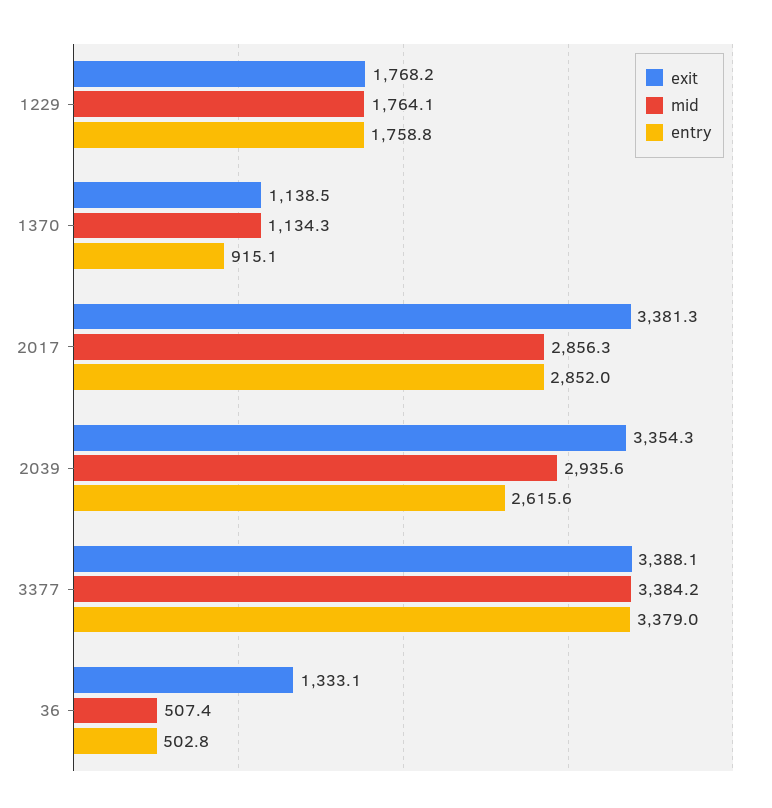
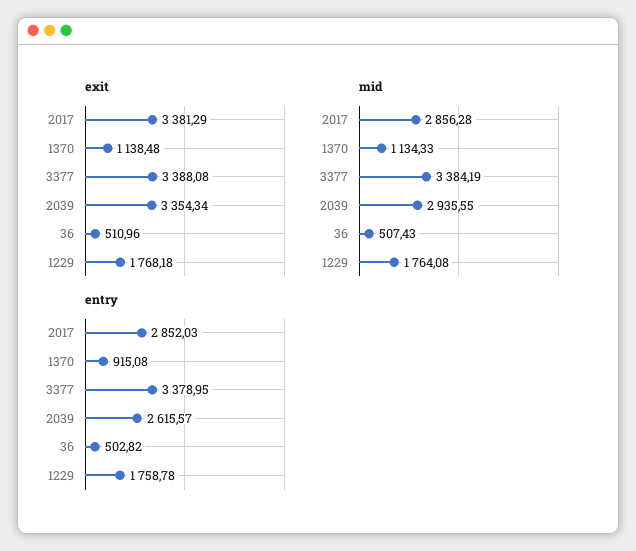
  {
    "exit": {
      "1229": 1768.18,
      "1370": 1138.48,
      "2017": 3381.29,
      "2039": 3354.34,
      "3377": 3388.08,
-     "36": 1333.1
+     "36": 510.96
    },
    "mid": {
      "1229": 1764.08,
      "1370": 1134.33,
      "2017": 2856.28,
      "2039": 2935.55,
      "3377": 3384.19,
      "36": 507.43
    },
    "entry": {
      "1229": 1758.78,
      "1370": 915.08,
      "2017": 2852.03,
      "2039": 2615.57,
      "3377": 3378.95,
      "36": 502.82
    }
  }

